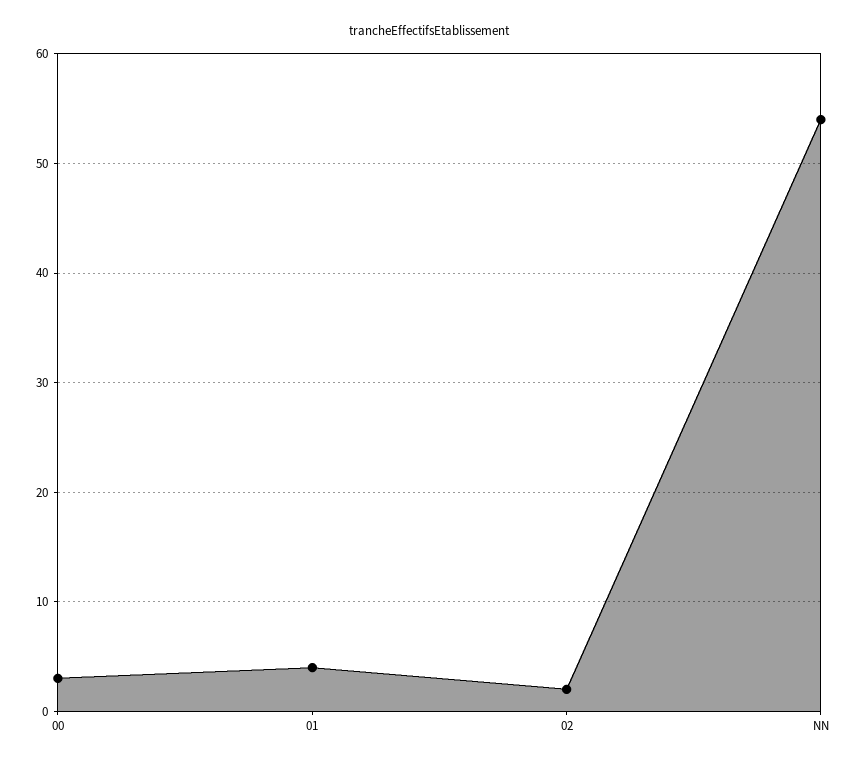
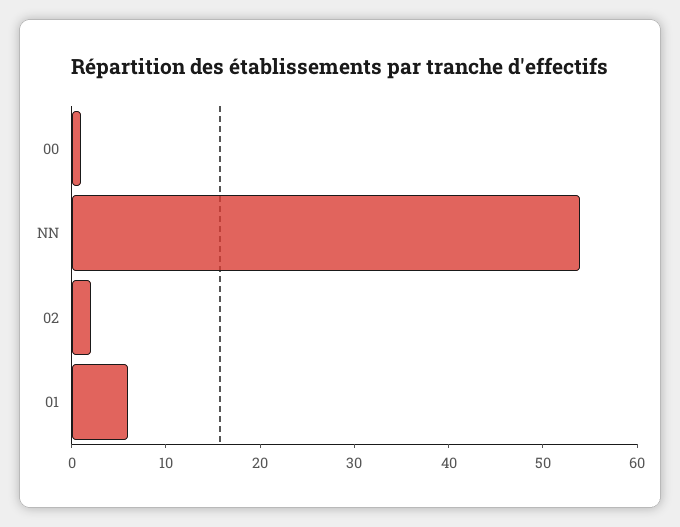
  {
-   "00": 3,
+   "00": 1,
-   "01": 4,
+   "01": 6,
    "02": 2,
    "NN": 54
  }

